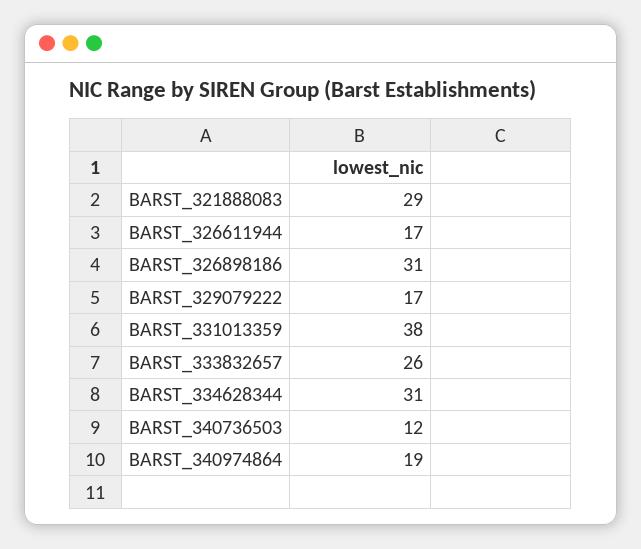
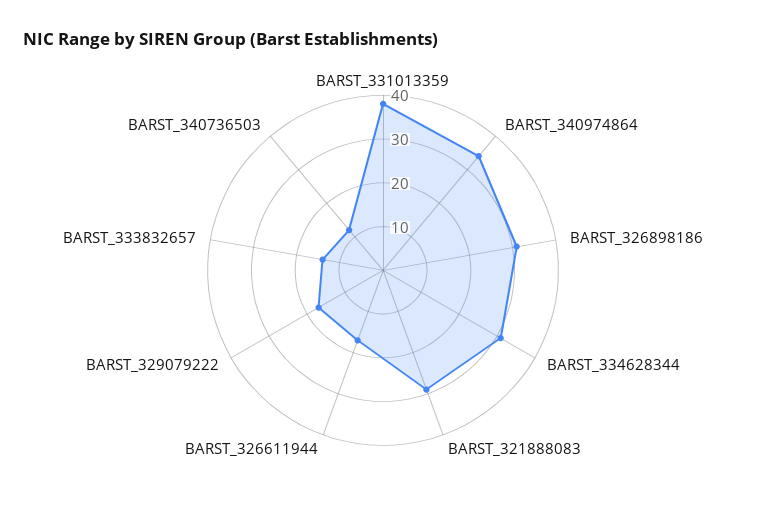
  {
    "BARST_321888083": 29,
    "BARST_326611944": 17,
    "BARST_326898186": 31,
    "BARST_329079222": 17,
    "BARST_331013359": 38,
-   "BARST_333832657": 26,
+   "BARST_333832657": 15,
    "BARST_334628344": 31,
    "BARST_340736503": 12,
-   "BARST_340974864": 19
+   "BARST_340974864": 35
  }

